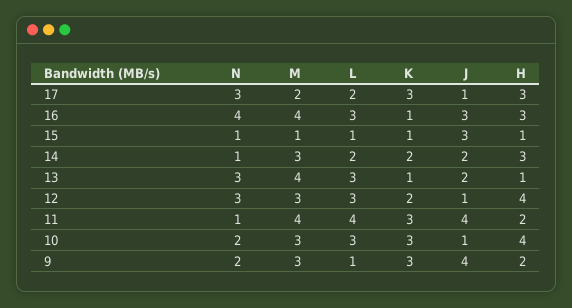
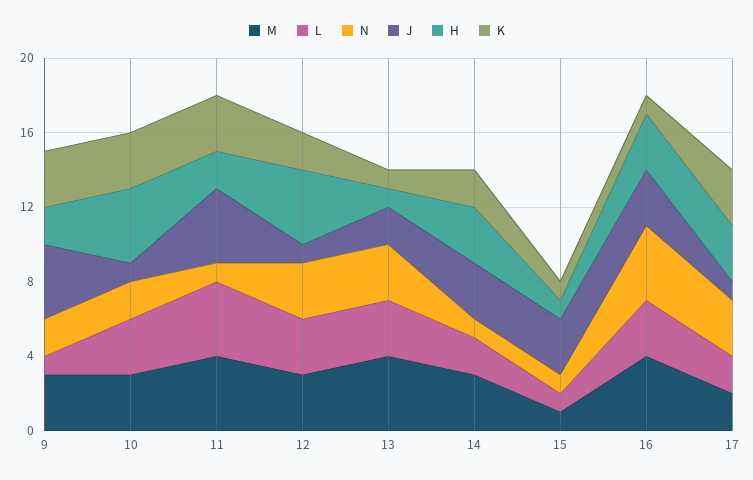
  {
    "N": {
      "17": 3,
      "16": 4,
      "15": 1,
      "14": 1,
      "13": 3,
      "12": 3,
      "11": 1,
      "10": 2,
      "9": 2
    },
    "M": {
      "17": 2,
      "16": 4,
      "15": 1,
      "14": 3,
      "13": 4,
      "12": 3,
      "11": 4,
      "10": 3,
      "9": 3
    },
    "L": {
      "17": 2,
      "16": 3,
      "15": 1,
      "14": 2,
      "13": 3,
      "12": 3,
      "11": 4,
      "10": 3,
      "9": 1
    },
    "K": {
      "17": 3,
      "16": 1,
      "15": 1,
      "14": 2,
      "13": 1,
      "12": 2,
      "11": 3,
      "10": 3,
      "9": 3
    },
    "J": {
      "17": 1,
      "16": 3,
      "15": 3,
-     "14": 2,
+     "14": 3,
      "13": 2,
      "12": 1,
      "11": 4,
      "10": 1,
      "9": 4
    },
    "H": {
      "17": 3,
      "16": 3,
      "15": 1,
      "14": 3,
      "13": 1,
      "12": 4,
      "11": 2,
      "10": 4,
      "9": 2
    }
  }

